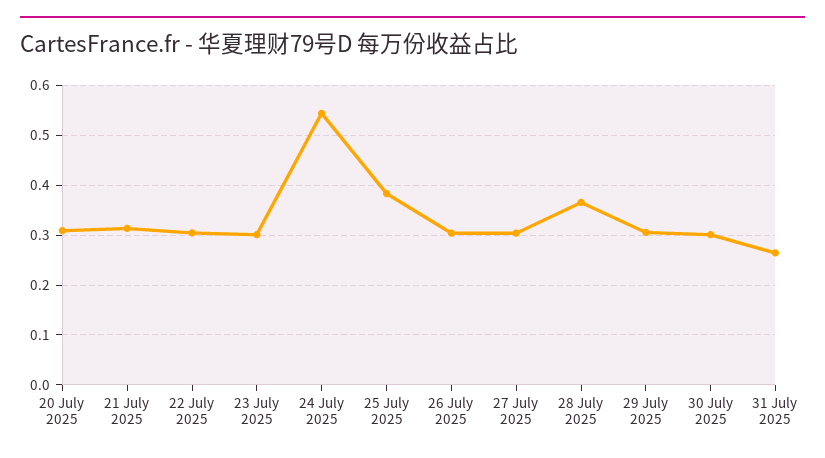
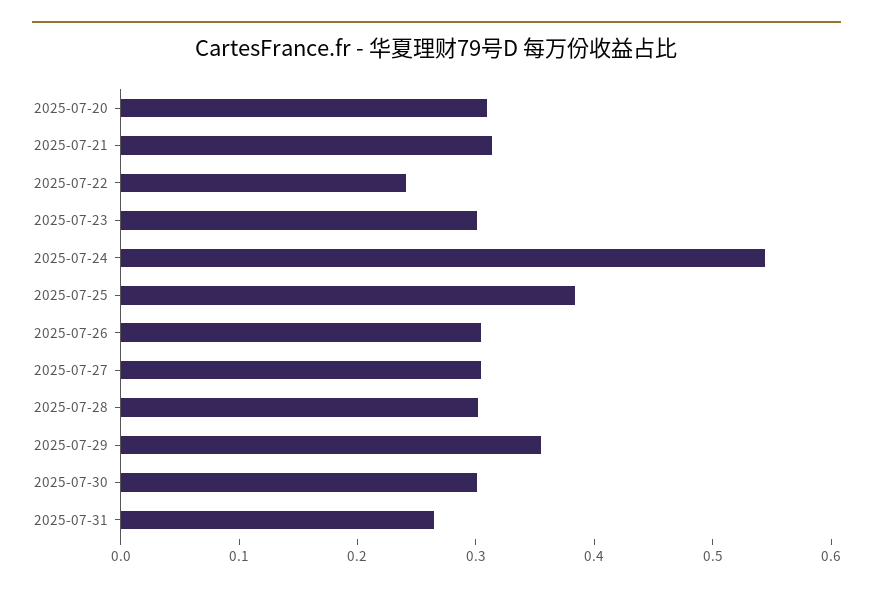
  {
    "20 July 2025": 0.3,
    "21 July 2025": 0.32,
-   "22 July 2025": 0.3,
+   "22 July 2025": 0.24,
    "23 July 2025": 0.3,
    "24 July 2025": 0.54,
    "25 July 2025": 0.38,
    "26 July 2025": 0.3,
    "27 July 2025": 0.3,
-   "28 July 2025": 0.36,
+   "28 July 2025": 0.3,
-   "29 July 2025": 0.3,
+   "29 July 2025": 0.36,
    "30 July 2025": 0.3,
    "31 July 2025": 0.26
  }

